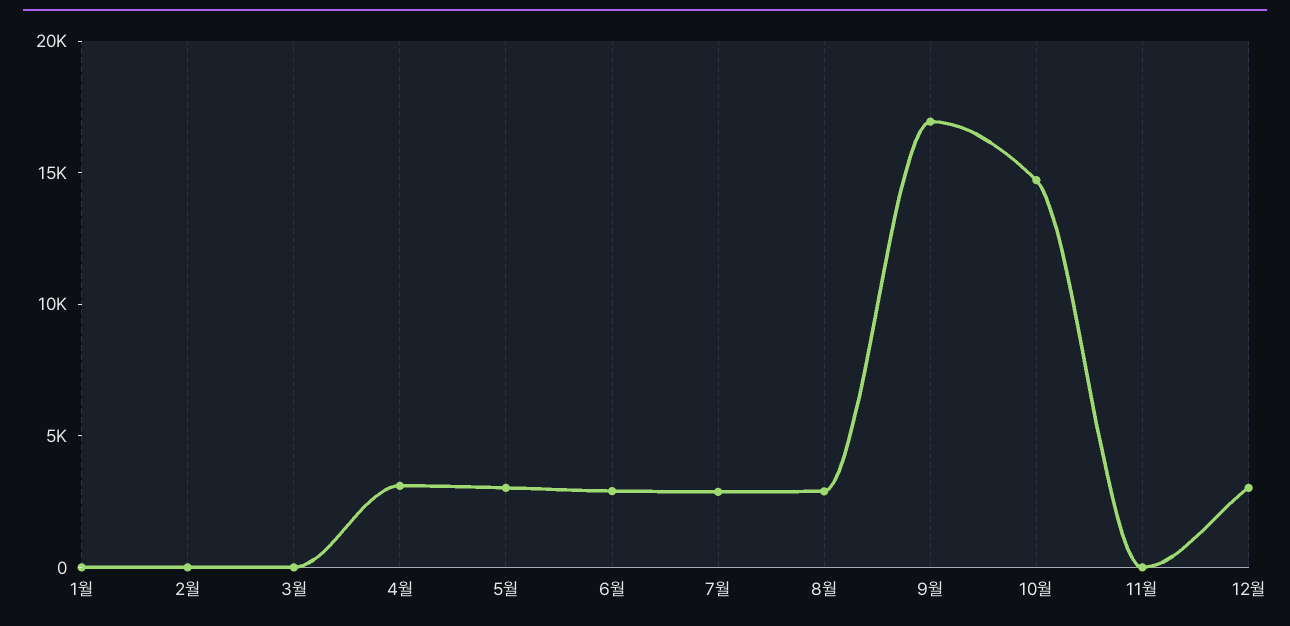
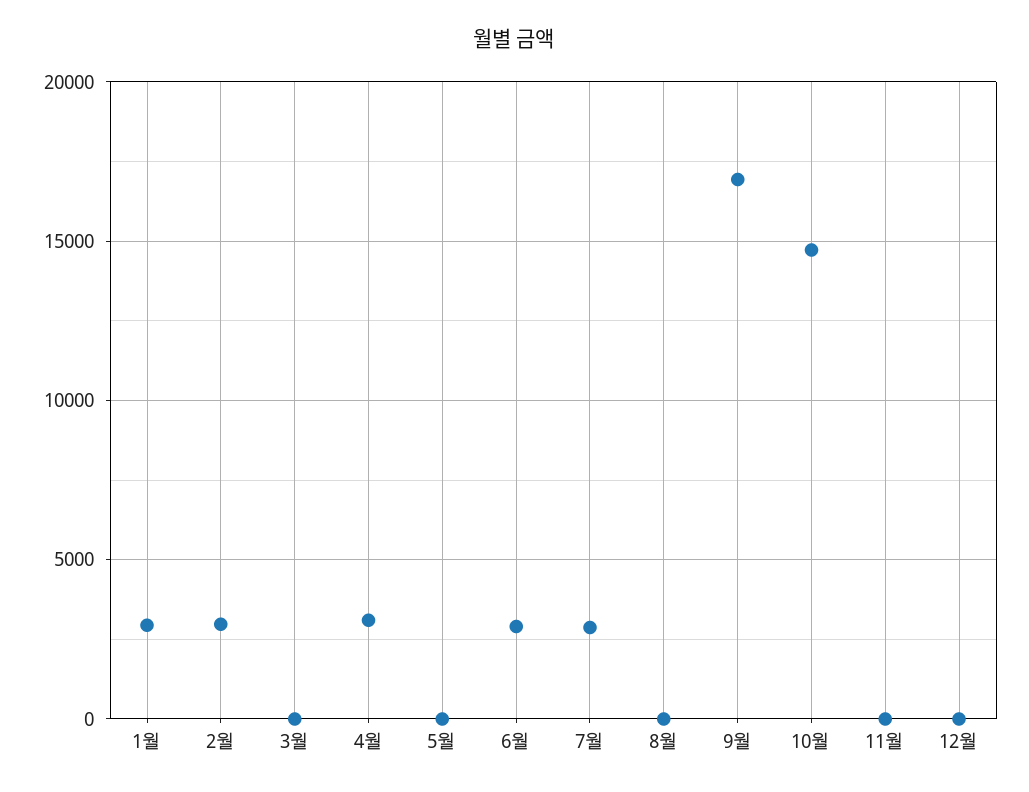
  {
-   "1월": 0,
+   "1월": 3000,
-   "2월": 0,
+   "2월": 3000,
    "3월": 0,
    "4월": 3000,
-   "5월": 3000,
+   "5월": 0,
    "6월": 3000,
    "7월": 3000,
-   "8월": 3000,
+   "8월": 0,
    "9월": 17000,
    "10월": 14500,
    "11월": 0,
-   "12월": 3000
+   "12월": 0
  }

